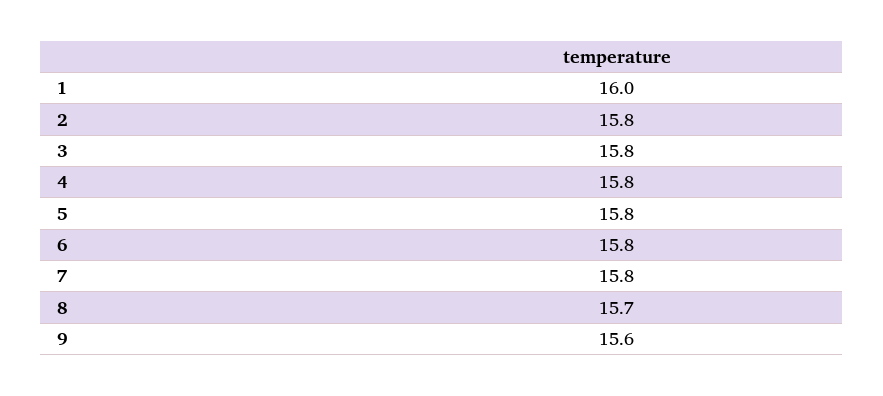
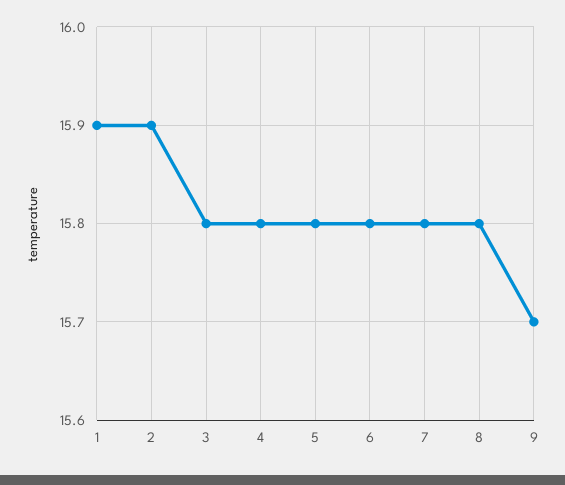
  {
-   "1": 16,
+   "1": 15.9,
-   "2": 15.8,
+   "2": 15.9,
    "3": 15.8,
    "4": 15.8,
    "5": 15.8,
    "6": 15.8,
    "7": 15.8,
-   "8": 15.7,
+   "8": 15.8,
-   "9": 15.6
+   "9": 15.7
  }

